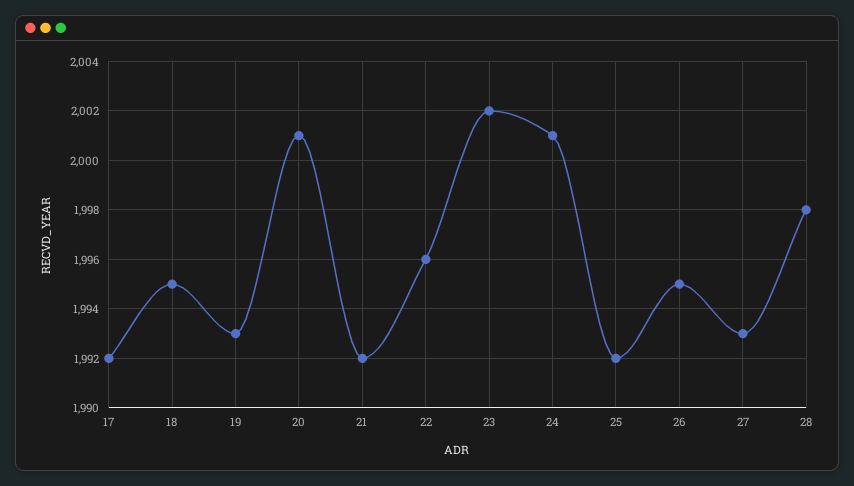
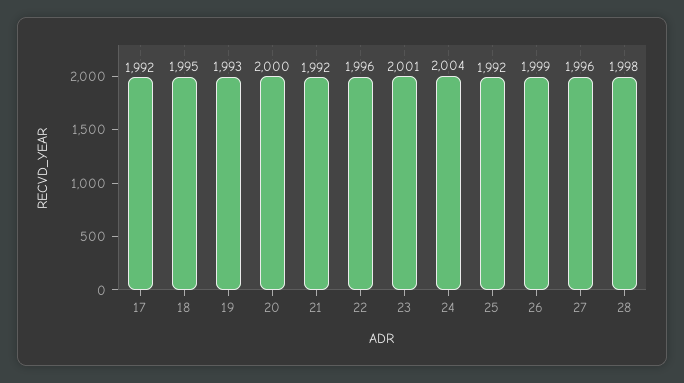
  {
    "17": 1992,
    "18": 1995,
    "19": 1993,
-   "20": 2001,
+   "20": 2000,
    "21": 1992,
    "22": 1996,
-   "23": 2002,
+   "23": 2001,
-   "24": 2001,
+   "24": 2004,
    "25": 1992,
-   "26": 1995,
+   "26": 1999,
-   "27": 1993,
+   "27": 1996,
    "28": 1998
  }

